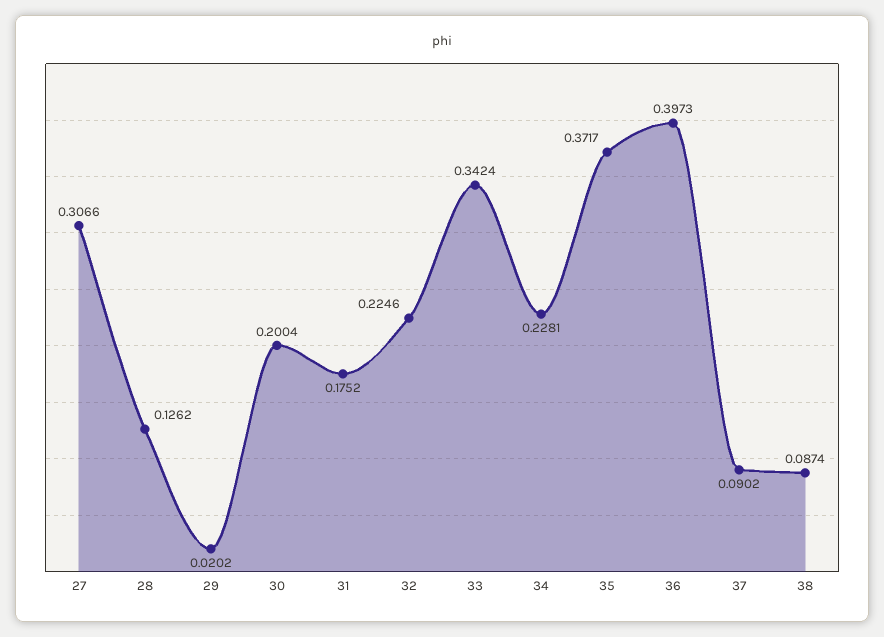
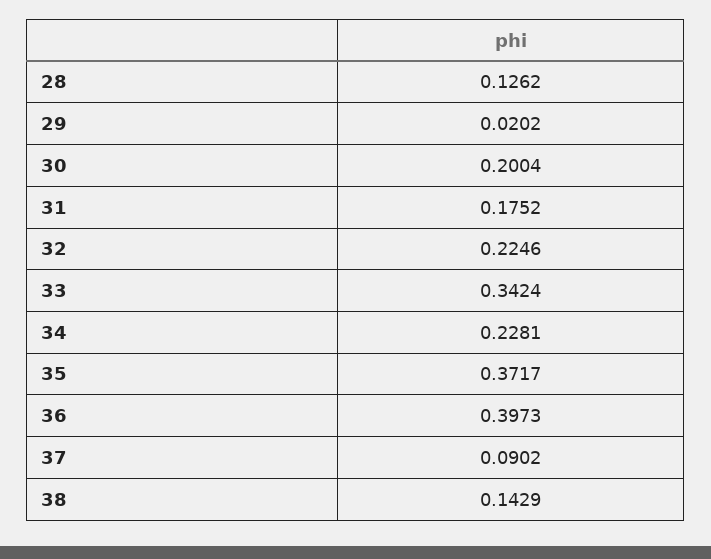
  {
-   "27": 0.3066,
    "28": 0.1262,
    "29": 0.0202,
    "30": 0.2004,
    "31": 0.1752,
    "32": 0.2246,
    "33": 0.3424,
    "34": 0.2281,
    "35": 0.3717,
    "36": 0.3973,
    "37": 0.0902,
-   "38": 0.0874
+   "38": 0.1429
  }

